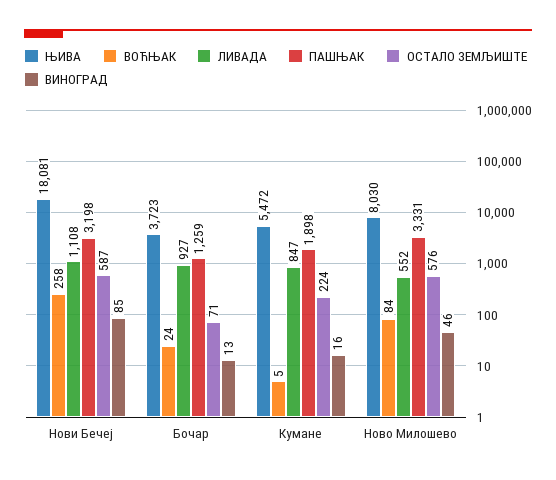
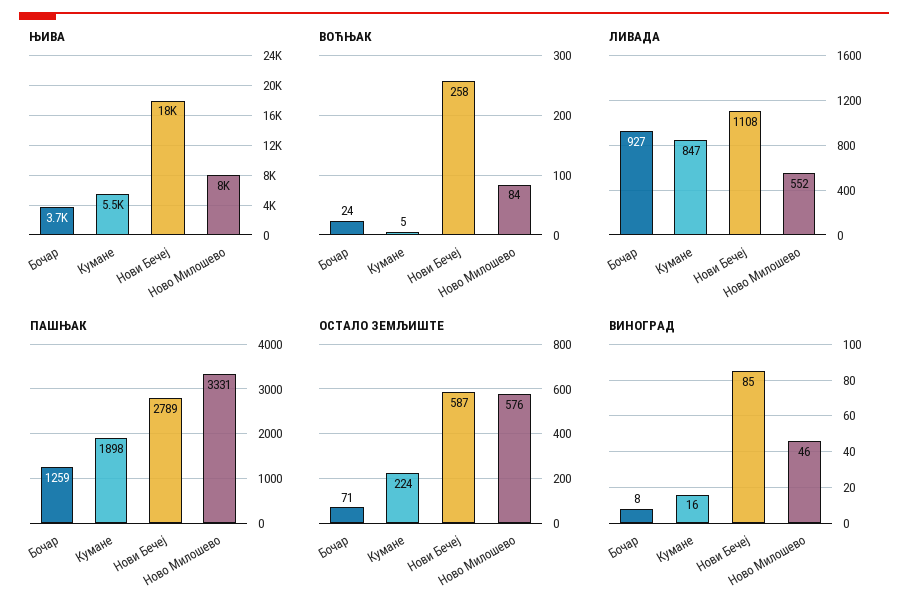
  {
    "ЊИВА": {
      "Нови Бечеј": 18081,
      "Бочар": 3723,
      "Кумане": 5472,
      "Ново Милошево": 8030
    },
    "ВОЋЊАК": {
      "Нови Бечеј": 258,
      "Бочар": 24,
      "Кумане": 5,
      "Ново Милошево": 84
    },
    "ЛИВАДА": {
      "Нови Бечеј": 1108,
      "Бочар": 927,
      "Кумане": 847,
      "Ново Милошево": 552
    },
    "ПАШЊАК": {
-     "Нови Бечеј": 3198,
+     "Нови Бечеј": 2789,
      "Бочар": 1259,
      "Кумане": 1898,
      "Ново Милошево": 3331
    },
    "ОСТАЛО ЗЕМЉИШТЕ": {
      "Нови Бечеј": 587,
      "Бочар": 71,
      "Кумане": 224,
      "Ново Милошево": 576
    },
    "ВИНОГРАД": {
      "Нови Бечеј": 85,
-     "Бочар": 13,
+     "Бочар": 8,
      "Кумане": 16,
      "Ново Милошево": 46
    }
  }

